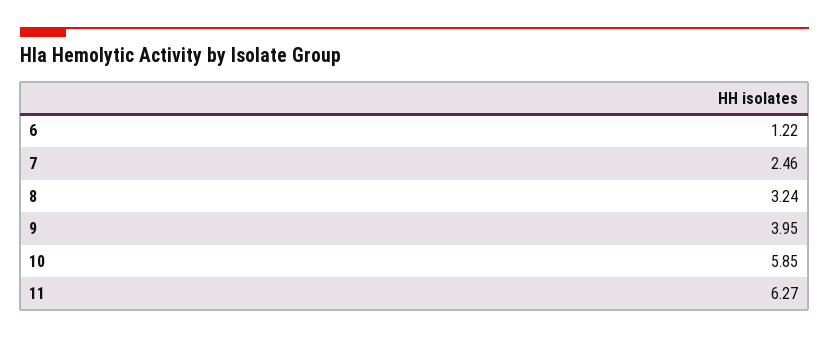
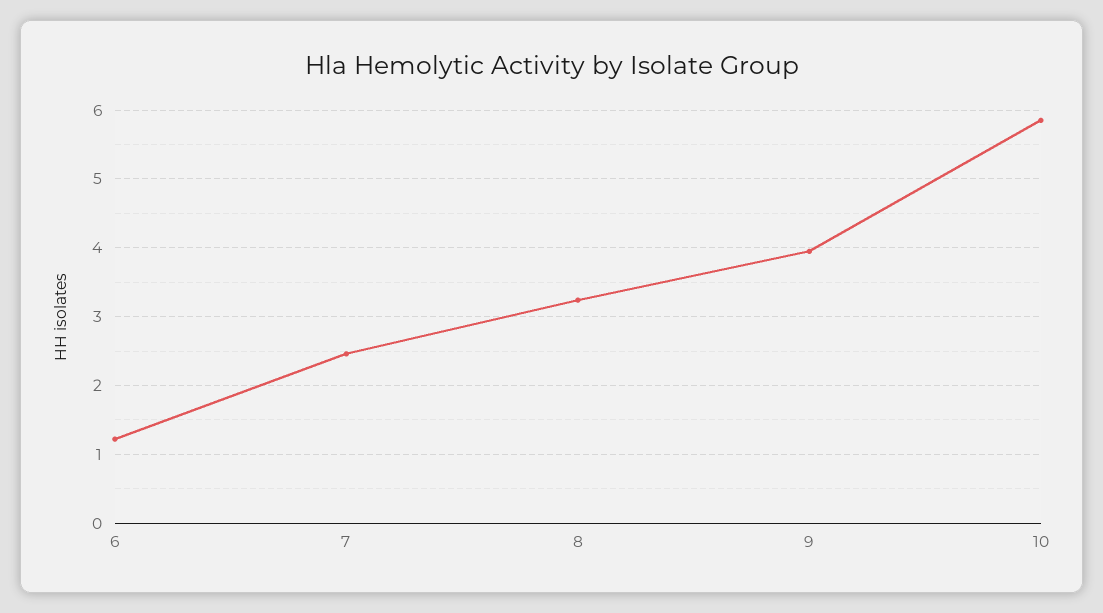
  {
    "6": 1.22,
    "7": 2.46,
    "8": 3.24,
    "9": 3.95,
-   "10": 5.85,
+   "10": 5.85
-   "11": 6.27
  }

